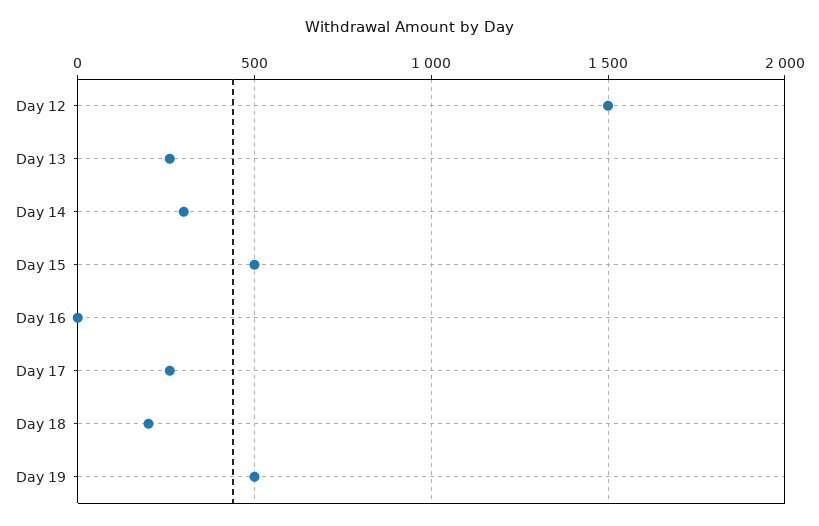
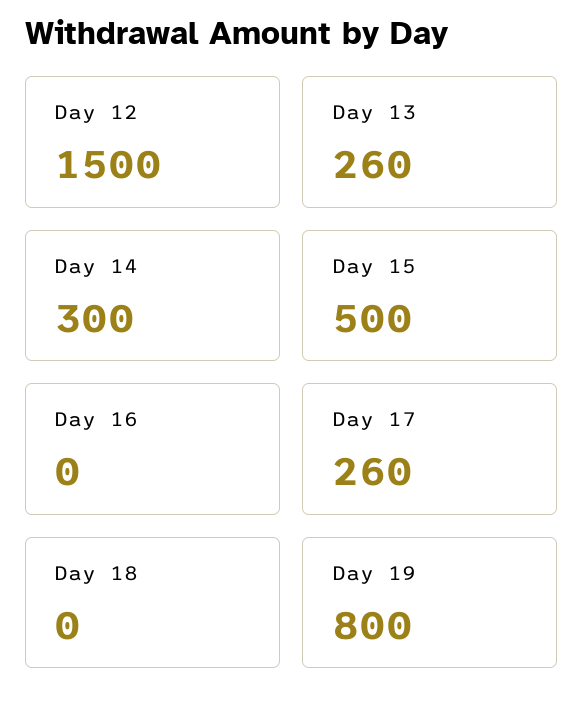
  {
    "Day 12": 1500,
    "Day 13": 260,
    "Day 14": 300,
    "Day 15": 500,
    "Day 16": 0,
    "Day 17": 260,
-   "Day 18": 200,
+   "Day 18": 0,
-   "Day 19": 500
+   "Day 19": 800
  }

